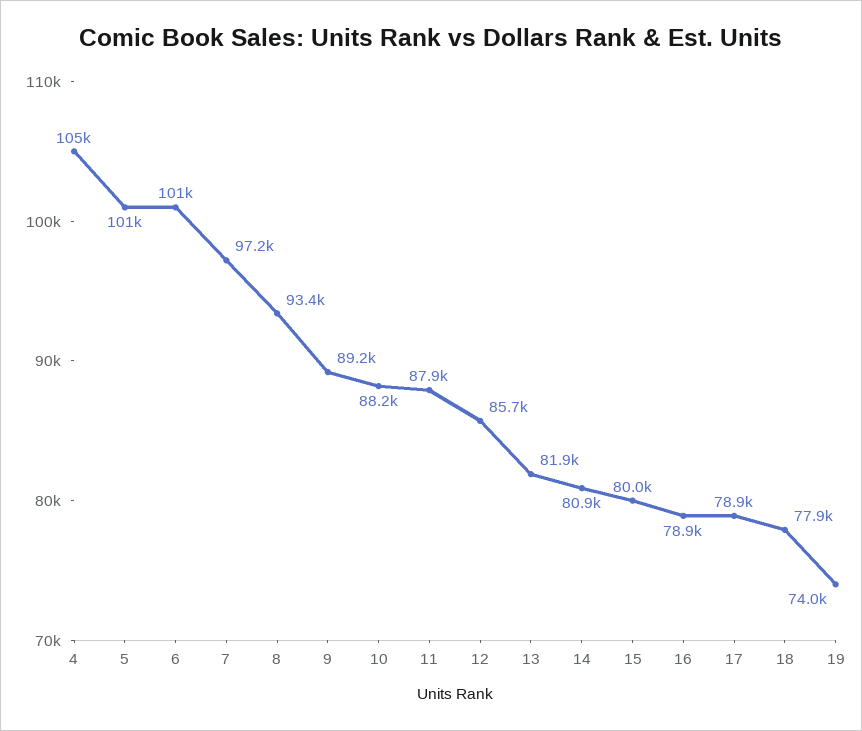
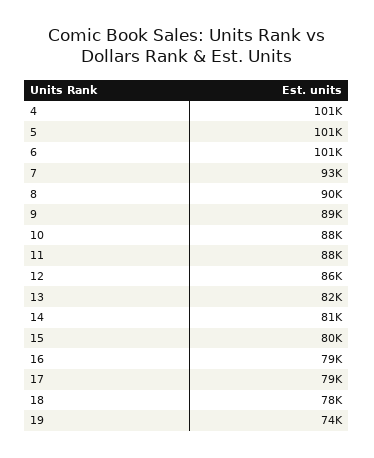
  {
-   "4": 105000,
+   "4": 101000,
    "5": 101000,
    "6": 101000,
-   "7": 97200,
+   "7": 93000,
-   "8": 93400,
+   "8": 90000,
    "9": 89200,
    "10": 88200,
    "11": 87900,
    "12": 85700,
    "13": 81900,
    "14": 80900,
    "15": 80000,
    "16": 78900,
    "17": 78900,
    "18": 77900,
    "19": 74000
  }

